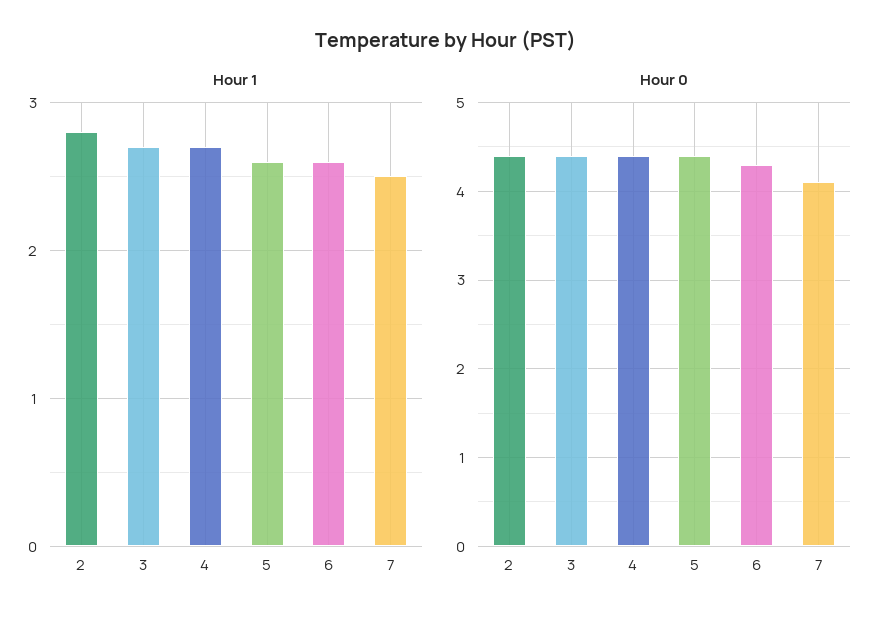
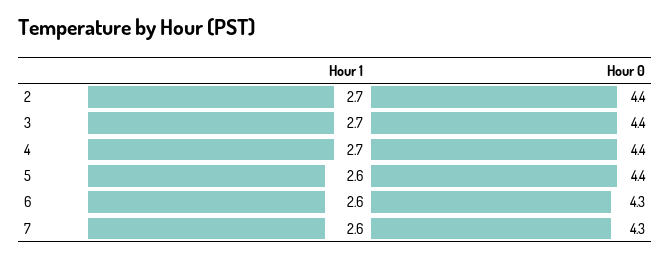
  {
    "Hour 1": {
-     "2": 2.8,
+     "2": 2.7,
      "3": 2.7,
      "4": 2.7,
      "5": 2.6,
      "6": 2.6,
-     "7": 2.5
+     "7": 2.6
    },
    "Hour 0": {
      "2": 4.4,
      "3": 4.4,
      "4": 4.4,
      "5": 4.4,
      "6": 4.3,
-     "7": 4.1
+     "7": 4.3
    }
  }

